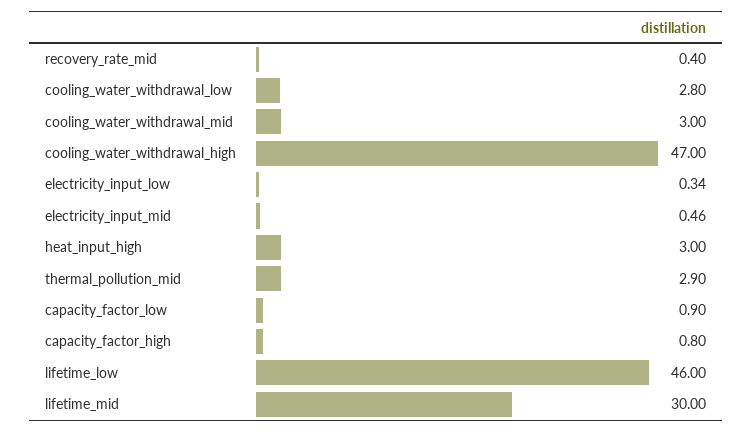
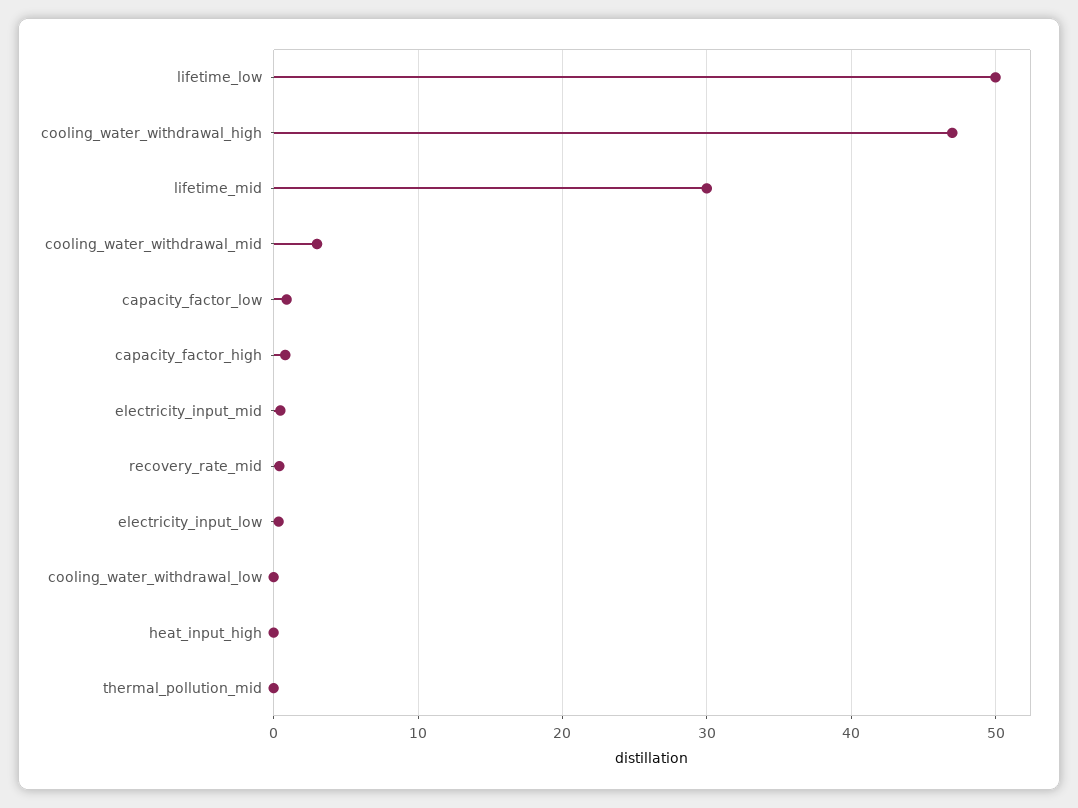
  {
    "recovery_rate_mid": 0.4,
-   "cooling_water_withdrawal_low": 2.8,
+   "cooling_water_withdrawal_low": 0,
    "cooling_water_withdrawal_mid": 3,
    "cooling_water_withdrawal_high": 47,
    "electricity_input_low": 0.34,
    "electricity_input_mid": 0.46,
-   "heat_input_high": 3,
+   "heat_input_high": 0,
-   "thermal_pollution_mid": 2.9,
+   "thermal_pollution_mid": 0,
    "capacity_factor_low": 0.9,
    "capacity_factor_high": 0.8,
-   "lifetime_low": 46,
+   "lifetime_low": 50,
    "lifetime_mid": 30
  }

